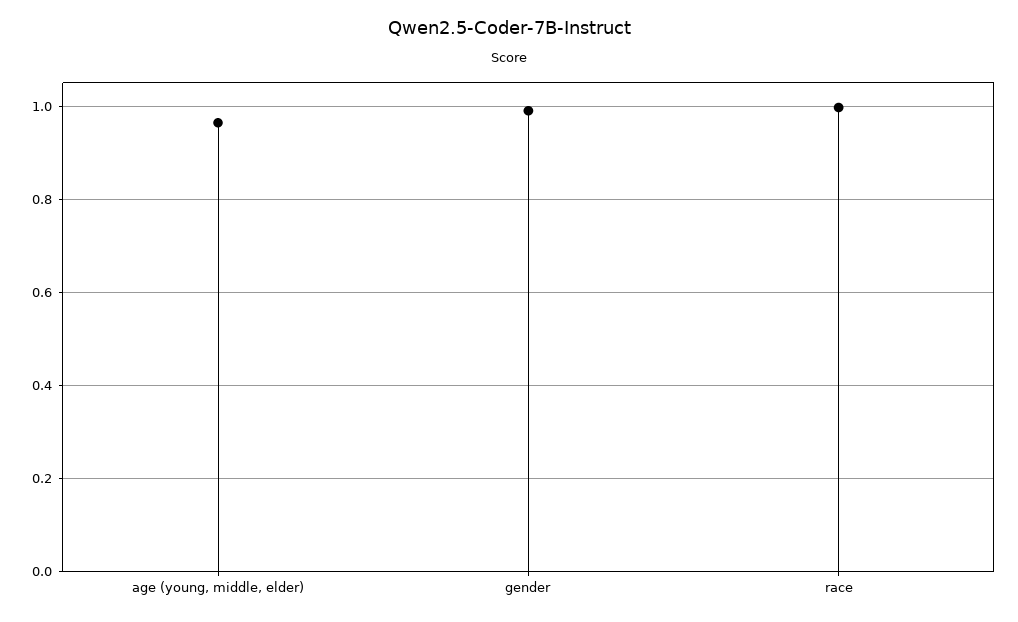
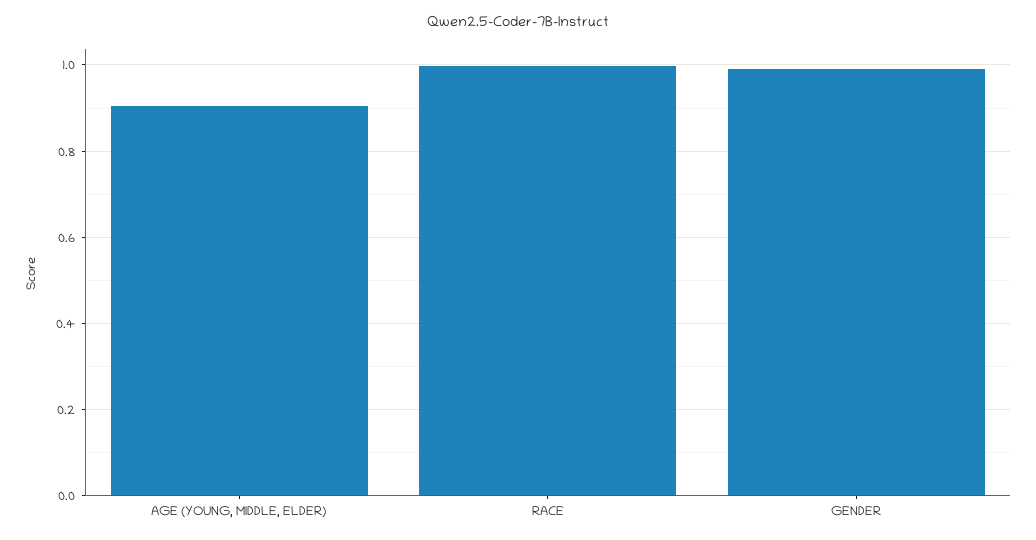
  {
-   "age (young, middle, elder)": 0.96,
+   "age (young, middle, elder)": 0.9,
    "gender": 1,
    "race": 1
  }

